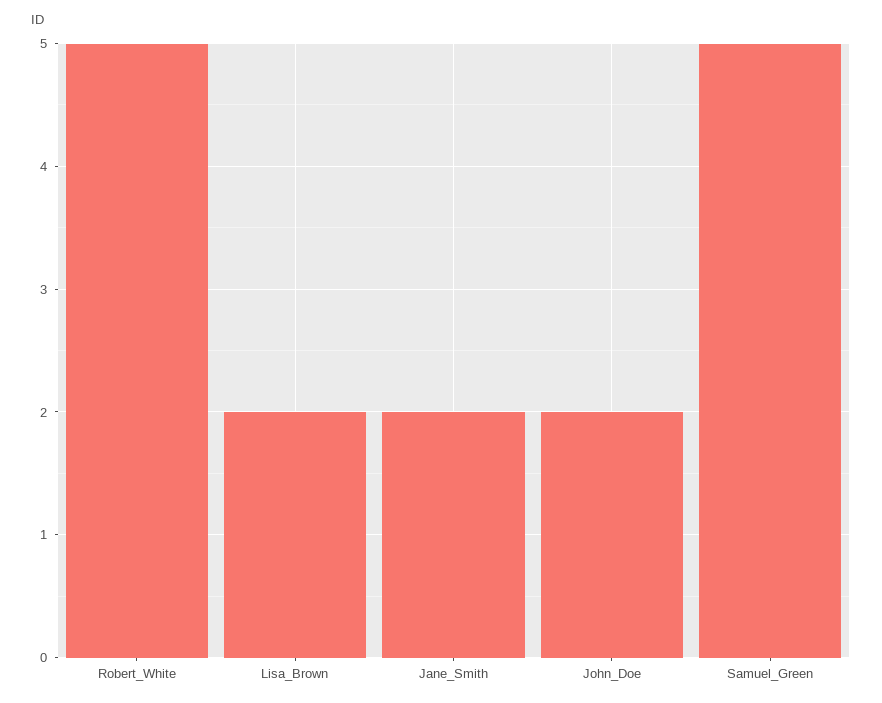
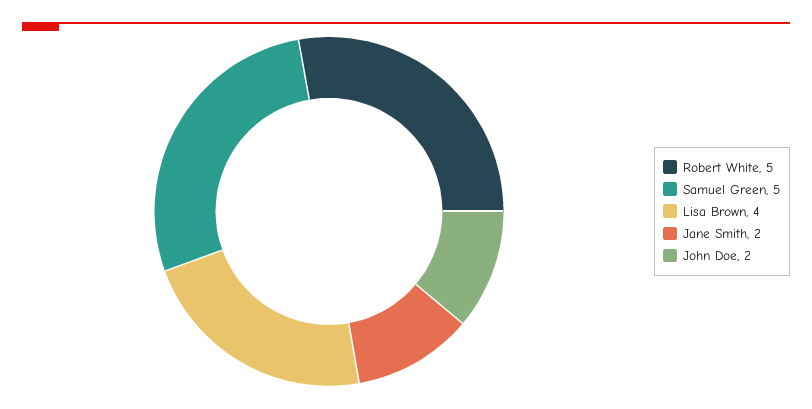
  {
    "Robert_White": 5,
-   "Lisa_Brown": 2,
+   "Lisa_Brown": 4,
    "Jane_Smith": 2,
    "John_Doe": 2,
    "Samuel_Green": 5
  }

